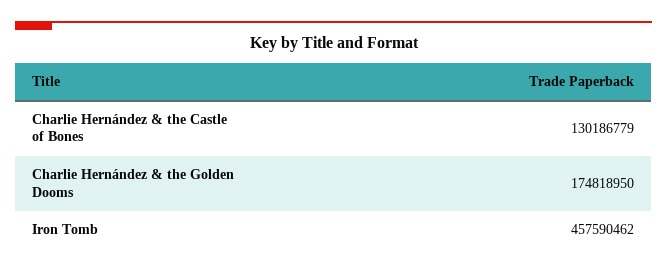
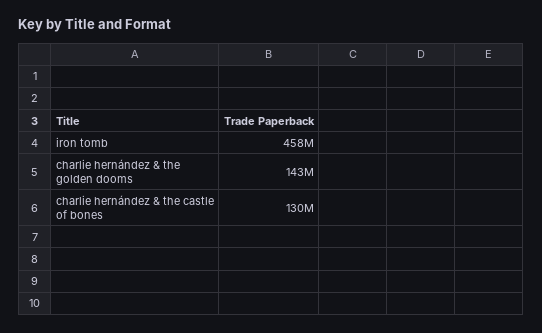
  {
    "Charlie Hernández & the Castle of Bones": 130186779,
-   "Charlie Hernández & the Golden Dooms": 174818950,
+   "Charlie Hernández & the Golden Dooms": 143000000,
    "Iron Tomb": 457590462
  }

